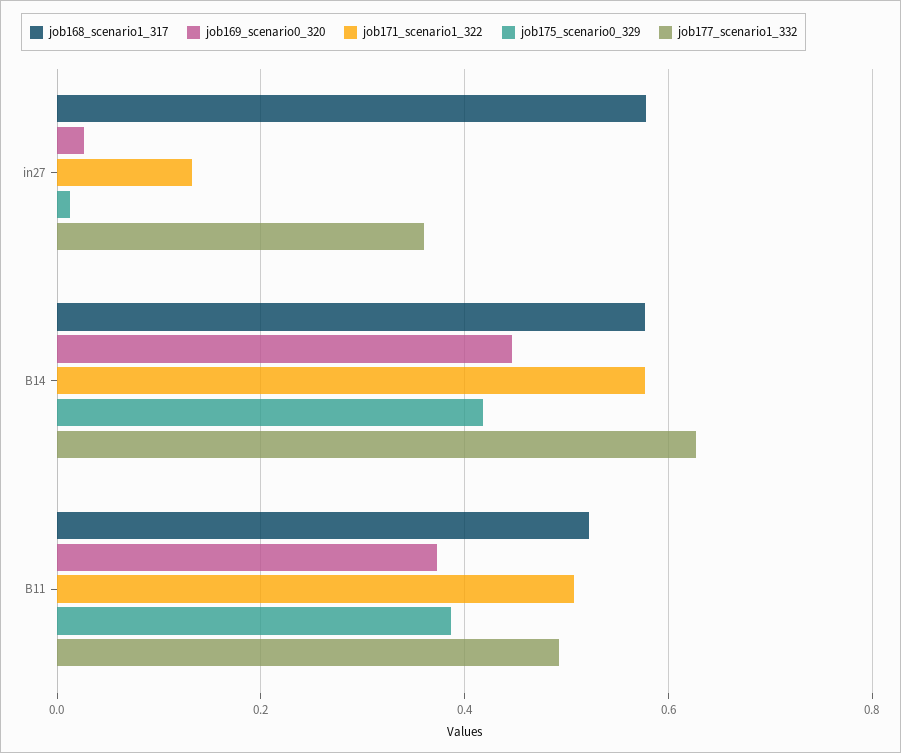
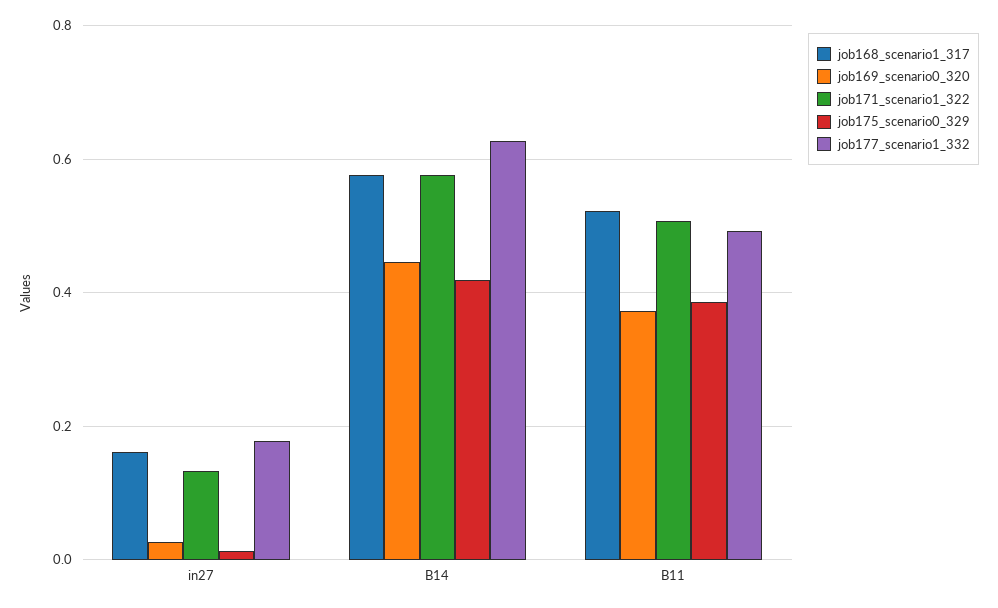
  {
    "job168_scenario1_317": {
-     "in27": 0.58,
+     "in27": 0.16,
      "B14": 0.58,
      "B11": 0.52
    },
    "job169_scenario0_320": {
      "in27": 0.02,
      "B14": 0.44,
      "B11": 0.38
    },
    "job171_scenario1_322": {
      "in27": 0.14,
      "B14": 0.58,
      "B11": 0.5
    },
    "job175_scenario0_329": {
      "in27": 0.02,
      "B14": 0.42,
      "B11": 0.38
    },
    "job177_scenario1_332": {
-     "in27": 0.36,
+     "in27": 0.18,
      "B14": 0.62,
      "B11": 0.5
    }
  }

